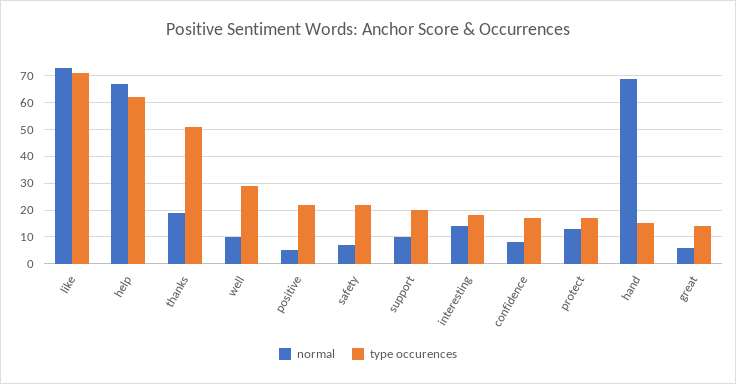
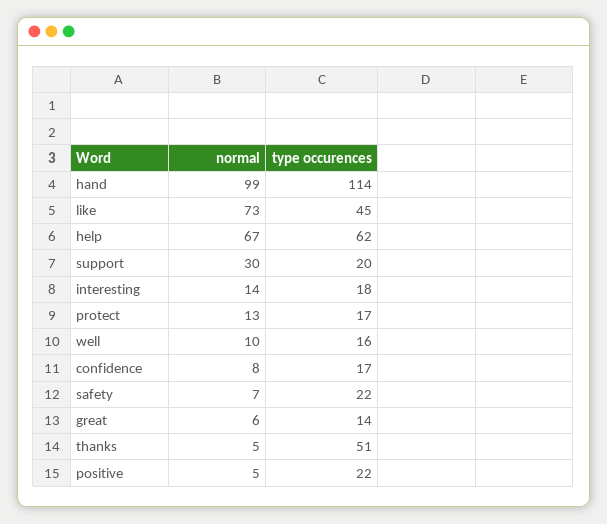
  {
    "normal": {
      "like": 73,
      "help": 67,
-     "thanks": 20,
+     "thanks": 5,
      "well": 10,
      "positive": 5,
      "safety": 7,
-     "support": 10,
+     "support": 30,
      "interesting": 14,
      "confidence": 8,
      "protect": 13,
-     "hand": 70,
+     "hand": 99,
      "great": 6
    },
    "type occurences": {
-     "like": 70,
+     "like": 45,
      "help": 62,
      "thanks": 51,
-     "well": 30,
+     "well": 16,
      "positive": 22,
      "safety": 22,
      "support": 20,
      "interesting": 18,
      "confidence": 17,
      "protect": 17,
-     "hand": 15,
+     "hand": 114,
      "great": 14
    }
  }

